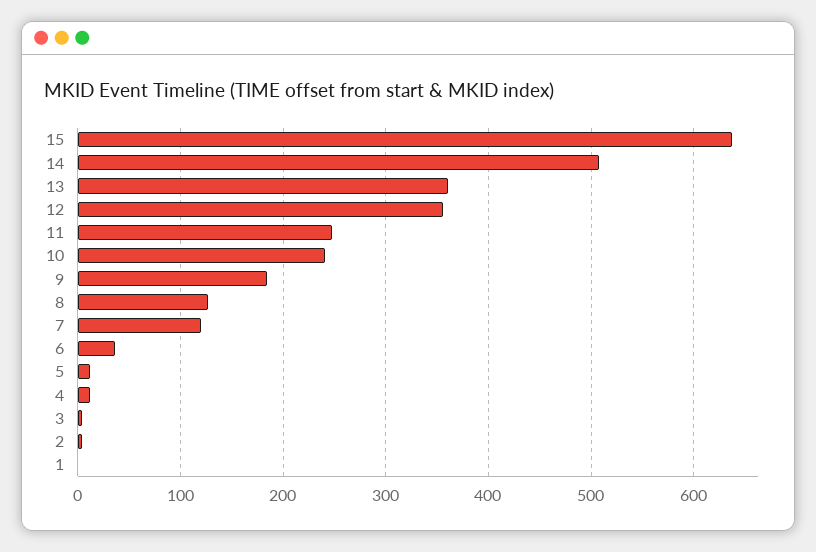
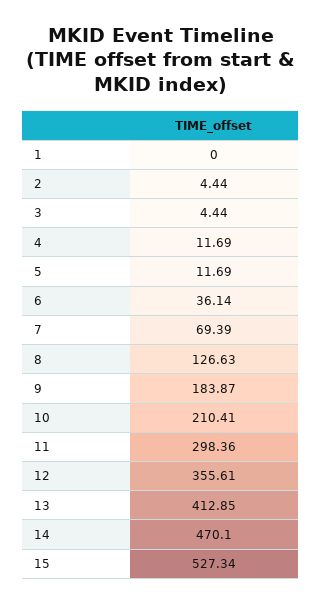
  {
-   "15": 640,
+   "15": 527.34,
-   "14": 510,
+   "14": 470.1,
-   "13": 360,
+   "13": 412.85,
    "12": 355.61,
-   "11": 250,
+   "11": 298.36,
-   "10": 240,
+   "10": 210.41,
    "9": 183.87,
    "8": 126.63,
-   "7": 120,
+   "7": 69.39,
    "6": 36.14,
    "5": 11.69,
    "4": 11.69,
    "3": 4.44,
    "2": 4.44,
    "1": 0
  }

